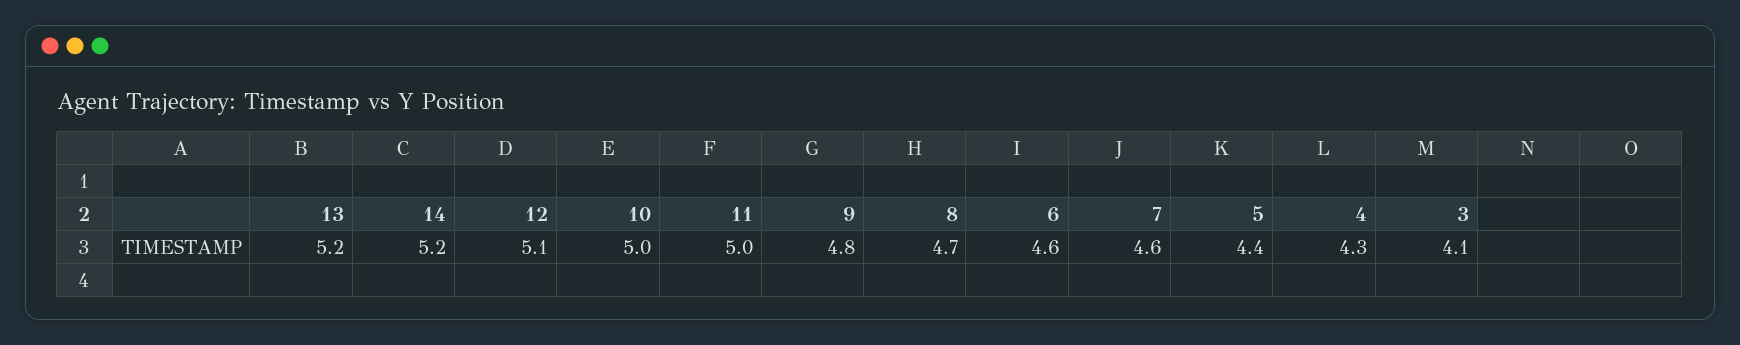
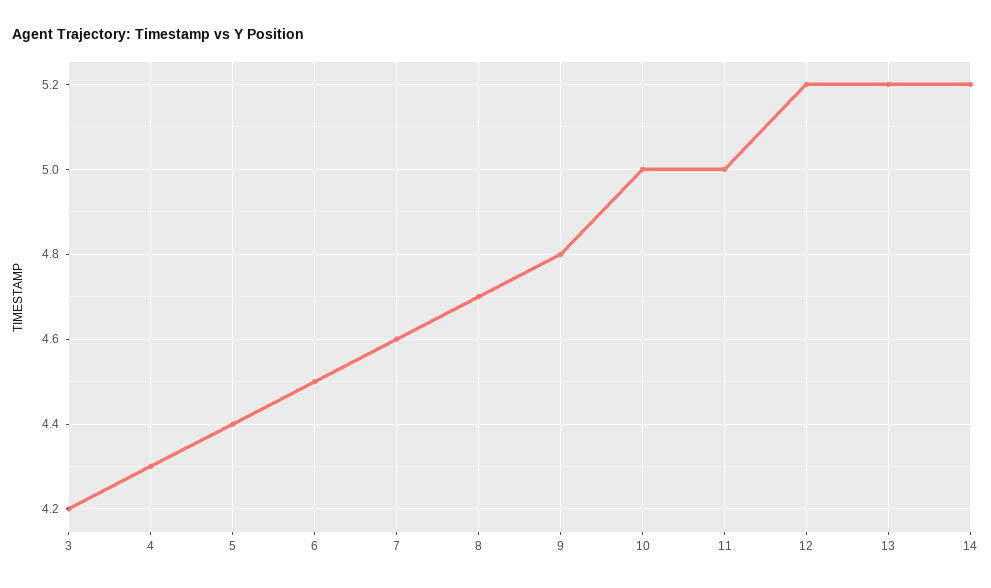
  {
    "13": 5.2,
    "14": 5.2,
-   "12": 5.1,
+   "12": 5.2,
    "10": 5,
    "11": 5,
    "9": 4.8,
    "8": 4.7,
-   "6": 4.6,
+   "6": 4.5,
    "7": 4.6,
    "5": 4.4,
    "4": 4.3,
-   "3": 4.1
+   "3": 4.2
  }

